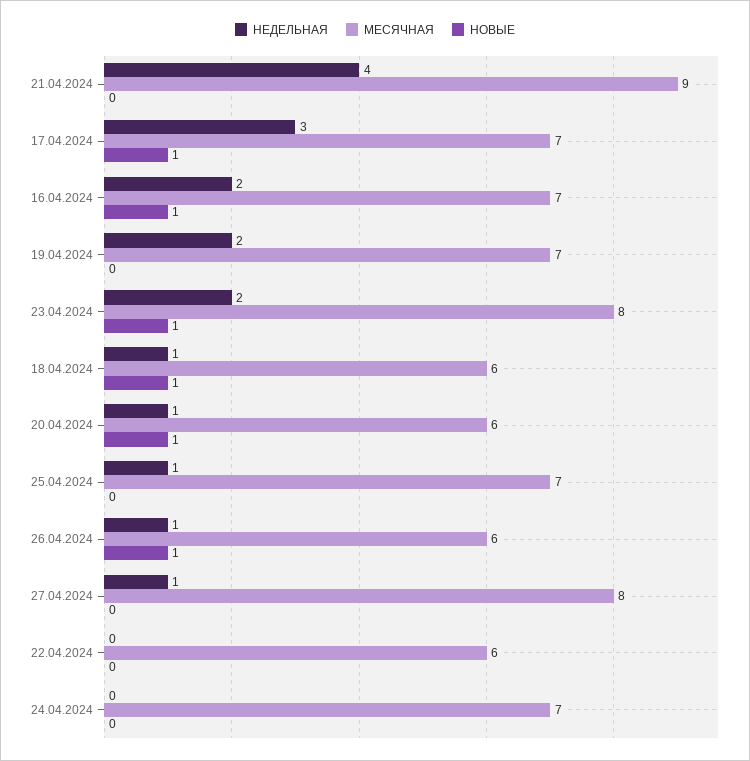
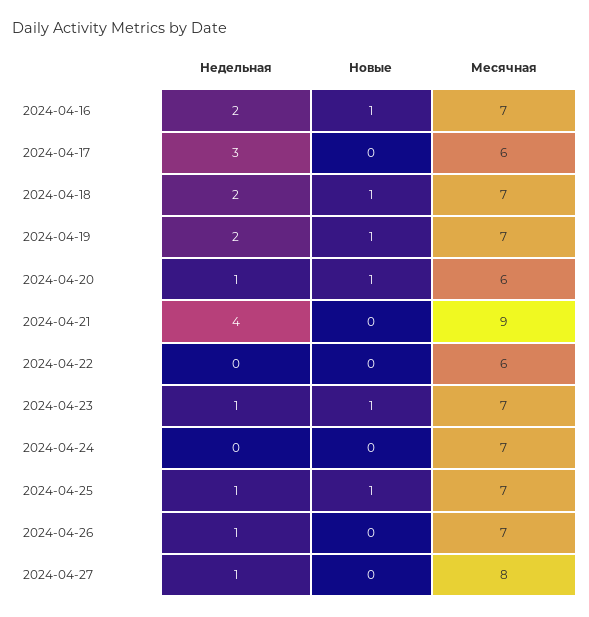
  {
    "НЕДЕЛЬНАЯ": {
      "21.04.2024": 4,
      "17.04.2024": 3,
      "16.04.2024": 2,
      "19.04.2024": 2,
-     "23.04.2024": 2,
+     "23.04.2024": 1,
-     "18.04.2024": 1,
+     "18.04.2024": 2,
      "20.04.2024": 1,
      "25.04.2024": 1,
      "26.04.2024": 1,
      "27.04.2024": 1,
      "22.04.2024": 0,
      "24.04.2024": 0
    },
    "МЕСЯЧНАЯ": {
      "21.04.2024": 9,
-     "17.04.2024": 7,
+     "17.04.2024": 6,
      "16.04.2024": 7,
      "19.04.2024": 7,
-     "23.04.2024": 8,
+     "23.04.2024": 7,
-     "18.04.2024": 6,
+     "18.04.2024": 7,
      "20.04.2024": 6,
      "25.04.2024": 7,
-     "26.04.2024": 6,
+     "26.04.2024": 7,
      "27.04.2024": 8,
      "22.04.2024": 6,
      "24.04.2024": 7
    },
    "НОВЫЕ": {
      "21.04.2024": 0,
-     "17.04.2024": 1,
+     "17.04.2024": 0,
      "16.04.2024": 1,
-     "19.04.2024": 0,
+     "19.04.2024": 1,
      "23.04.2024": 1,
      "18.04.2024": 1,
      "20.04.2024": 1,
-     "25.04.2024": 0,
+     "25.04.2024": 1,
-     "26.04.2024": 1,
+     "26.04.2024": 0,
      "27.04.2024": 0,
      "22.04.2024": 0,
      "24.04.2024": 0
    }
  }

